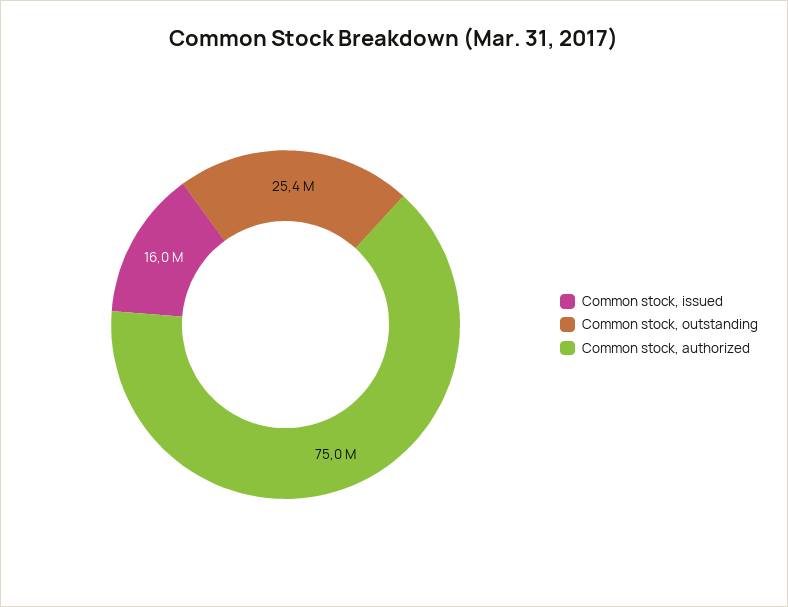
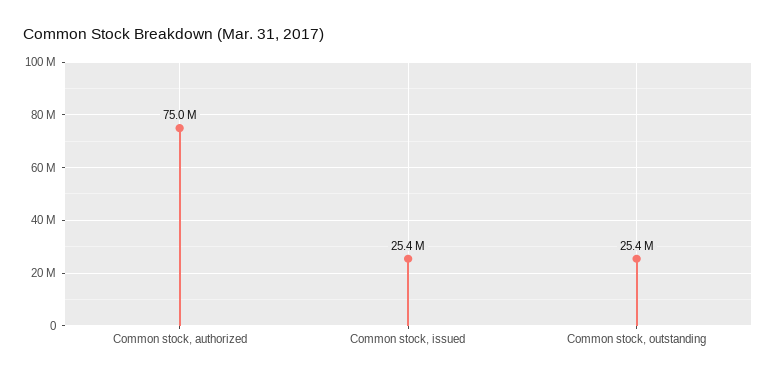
  {
-   "Common stock, issued": 16000000,
+   "Common stock, issued": 25400000,
    "Common stock, outstanding": 25400000,
    "Common stock, authorized": 75000000
  }

